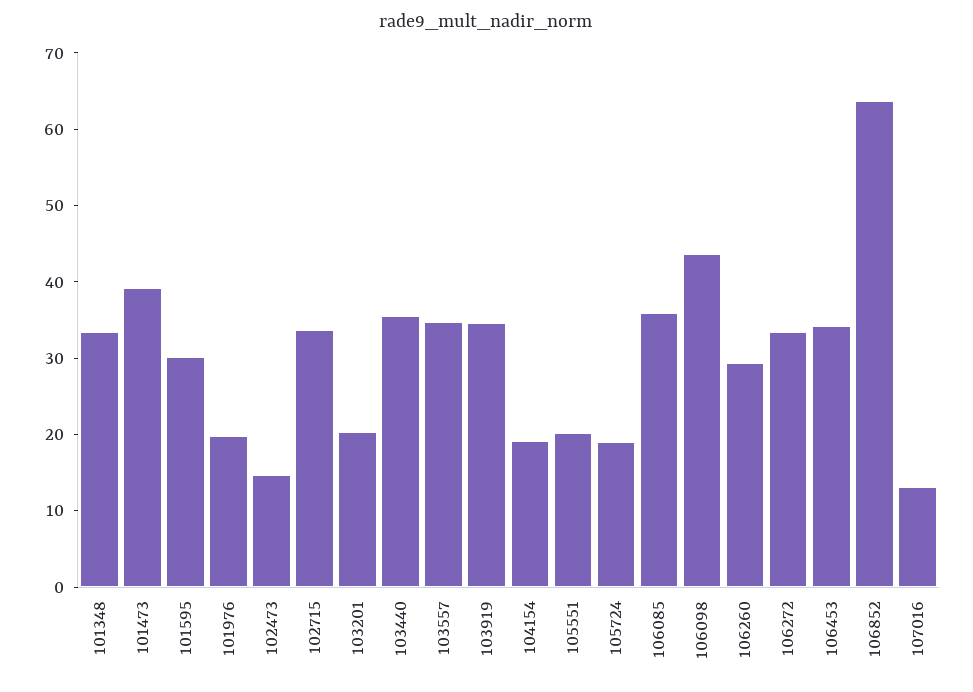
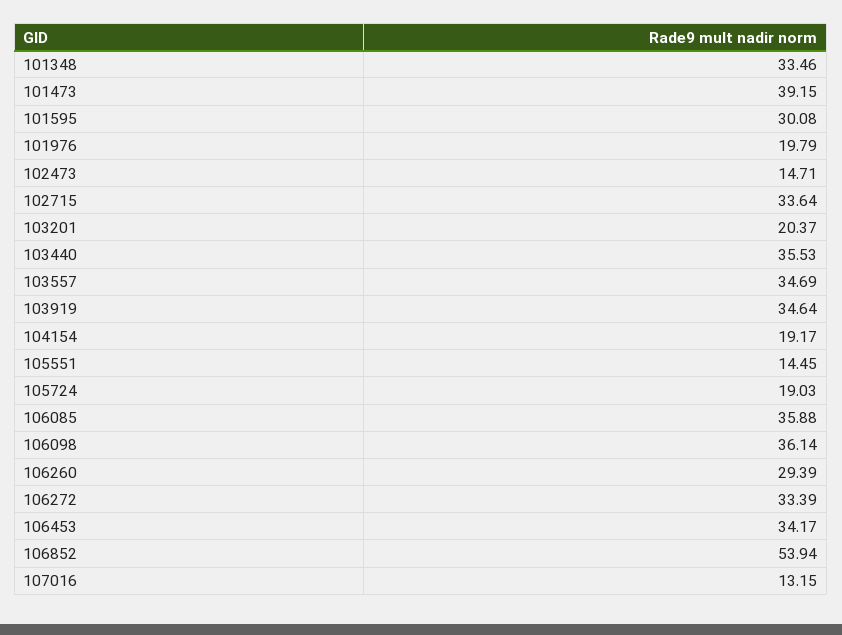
  {
    "101348": 33.46,
    "101473": 39.15,
    "101595": 30.08,
    "101976": 19.79,
    "102473": 14.71,
    "102715": 33.64,
    "103201": 20.37,
    "103440": 35.53,
    "103557": 34.69,
    "103919": 34.64,
    "104154": 19.17,
-   "105551": 20,
+   "105551": 14.45,
    "105724": 19.03,
    "106085": 35.88,
-   "106098": 44,
+   "106098": 36.14,
    "106260": 29.39,
    "106272": 33.39,
    "106453": 34.17,
-   "106852": 64,
+   "106852": 53.94,
    "107016": 13.15
  }

